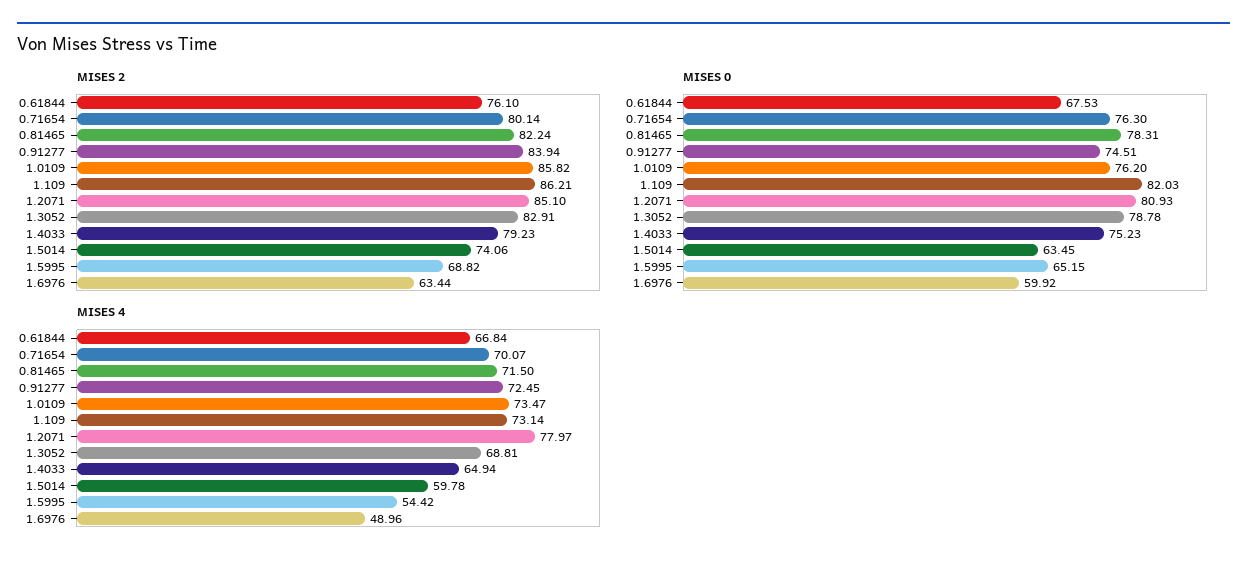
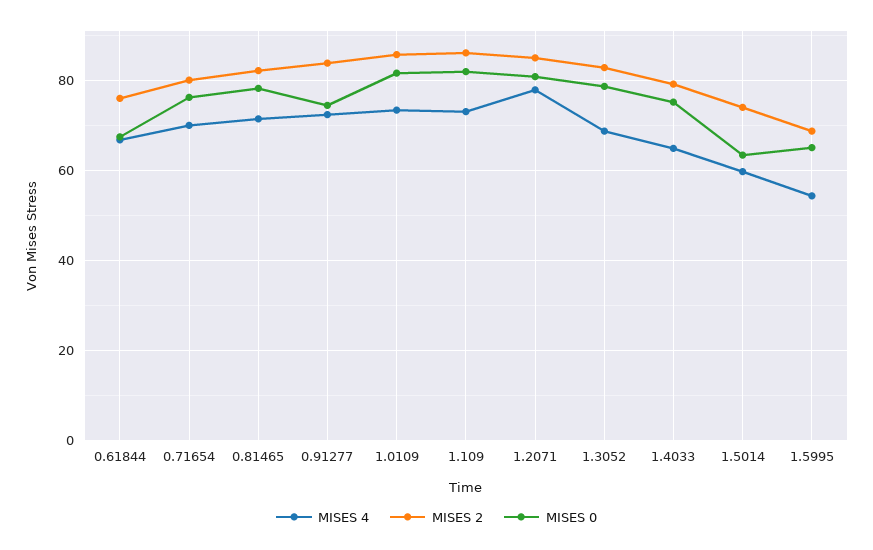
  {
    "MISES 2": {
      "0.61844": 76.1,
      "0.71654": 80.14,
      "0.81465": 82.24,
      "0.91277": 83.94,
      "1.0109": 85.82,
      "1.109": 86.21,
      "1.2071": 85.1,
      "1.3052": 82.91,
      "1.4033": 79.23,
      "1.5014": 74.06,
-     "1.5995": 68.82,
+     "1.5995": 68.82
-     "1.6976": 63.44
    },
    "MISES 0": {
      "0.61844": 67.53,
      "0.71654": 76.3,
      "0.81465": 78.31,
      "0.91277": 74.51,
-     "1.0109": 76.2,
+     "1.0109": 82,
      "1.109": 82.03,
      "1.2071": 80.93,
      "1.3052": 78.78,
      "1.4033": 75.23,
      "1.5014": 63.45,
-     "1.5995": 65.15,
+     "1.5995": 65.15
-     "1.6976": 59.92
    },
    "MISES 4": {
      "0.61844": 66.84,
      "0.71654": 70.07,
      "0.81465": 71.5,
      "0.91277": 72.45,
      "1.0109": 73.47,
      "1.109": 73.14,
      "1.2071": 77.97,
      "1.3052": 68.81,
      "1.4033": 64.94,
      "1.5014": 59.78,
-     "1.5995": 54.42,
+     "1.5995": 54.42
-     "1.6976": 48.96
    }
  }

